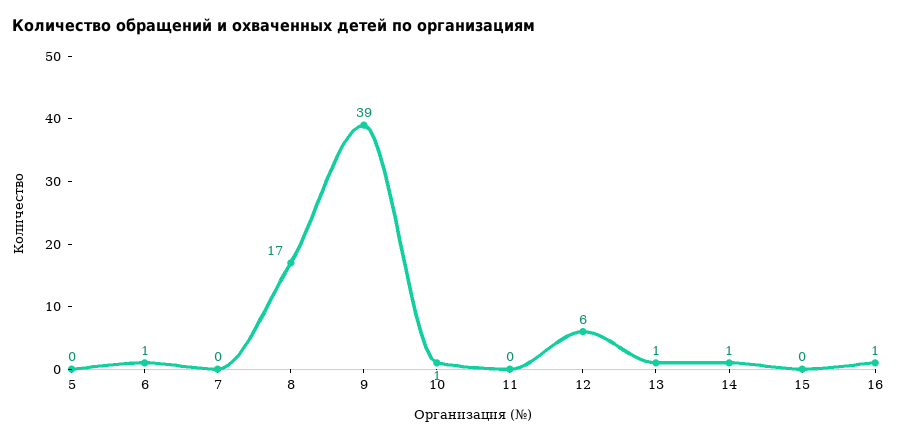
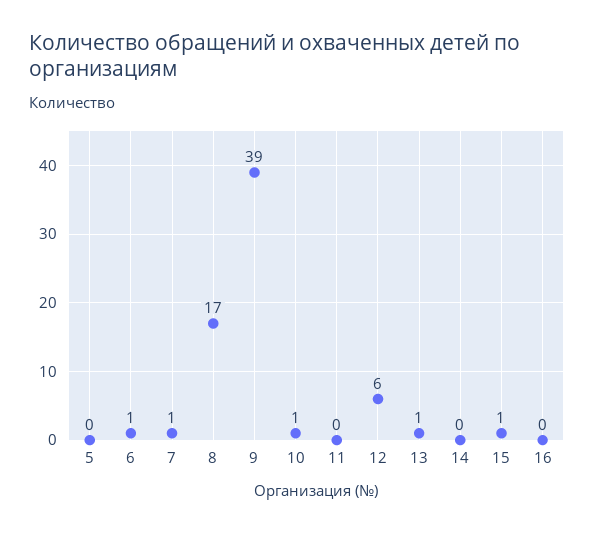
  {
    "5": 0,
    "6": 1,
-   "7": 0,
+   "7": 1,
    "8": 17,
    "9": 39,
    "10": 1,
    "11": 0,
    "12": 6,
    "13": 1,
-   "14": 1,
+   "14": 0,
-   "15": 0,
+   "15": 1,
-   "16": 1
+   "16": 0
  }

